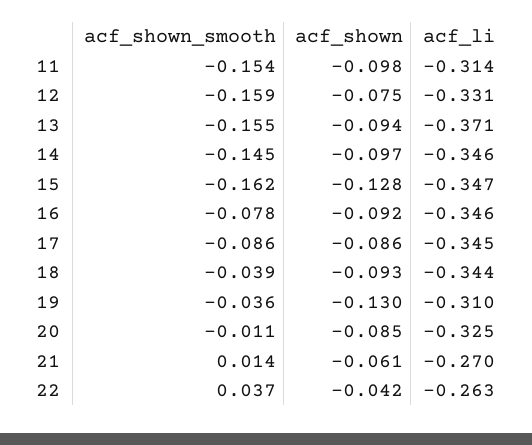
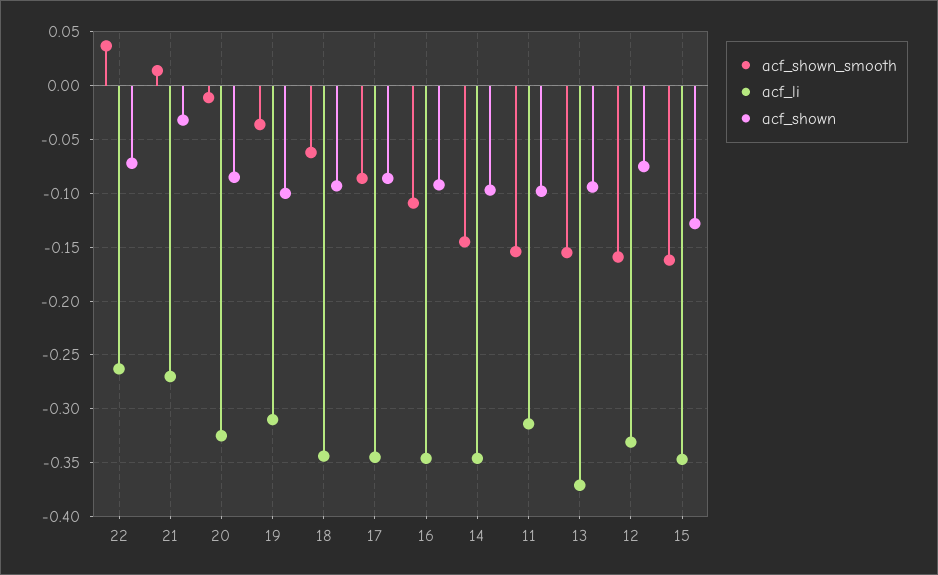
  {
    "acf_shown_smooth": {
      "11": -0.154,
      "12": -0.159,
      "13": -0.155,
      "14": -0.145,
      "15": -0.162,
-     "16": -0.078,
+     "16": -0.11,
      "17": -0.086,
-     "18": -0.039,
+     "18": -0.06,
      "19": -0.036,
      "20": -0.011,
      "21": 0.014,
      "22": 0.037
    },
    "acf_shown": {
      "11": -0.098,
      "12": -0.075,
      "13": -0.094,
      "14": -0.097,
      "15": -0.128,
      "16": -0.092,
      "17": -0.086,
      "18": -0.093,
-     "19": -0.13,
+     "19": -0.1,
      "20": -0.085,
-     "21": -0.061,
+     "21": -0.03,
-     "22": -0.042
+     "22": -0.07
    },
    "acf_li": {
      "11": -0.314,
      "12": -0.331,
      "13": -0.371,
      "14": -0.346,
      "15": -0.347,
      "16": -0.346,
      "17": -0.345,
      "18": -0.344,
      "19": -0.31,
      "20": -0.325,
      "21": -0.27,
      "22": -0.263
    }
  }

